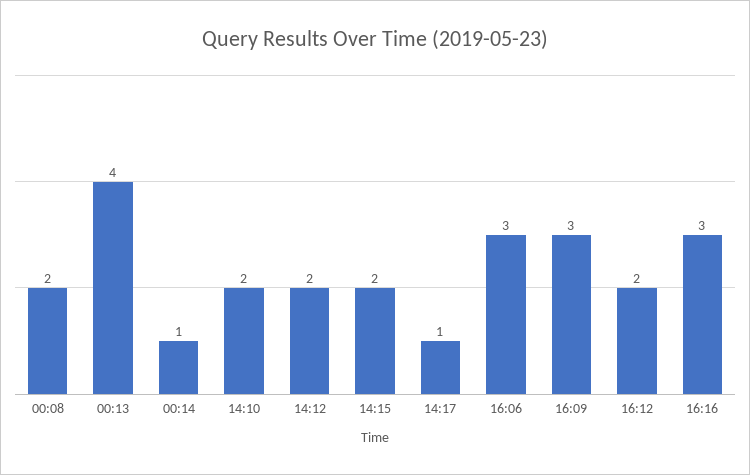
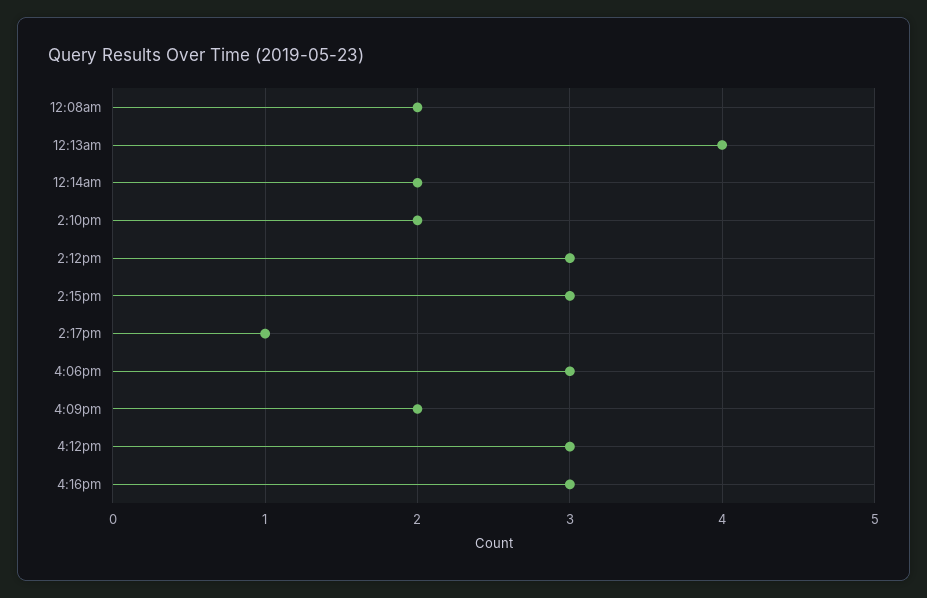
  {
    "00:08": 2,
    "00:13": 4,
-   "00:14": 1,
+   "00:14": 2,
    "14:10": 2,
-   "14:12": 2,
+   "14:12": 3,
-   "14:15": 2,
+   "14:15": 3,
    "14:17": 1,
    "16:06": 3,
-   "16:09": 3,
+   "16:09": 2,
-   "16:12": 2,
+   "16:12": 3,
    "16:16": 3
  }

